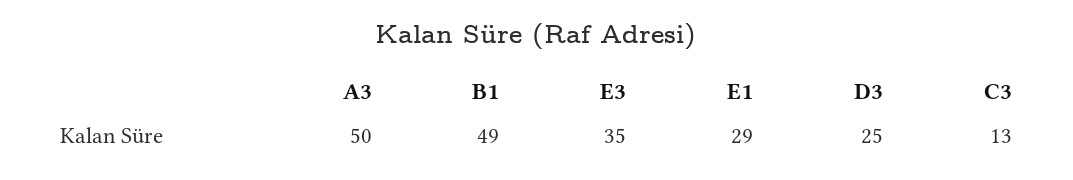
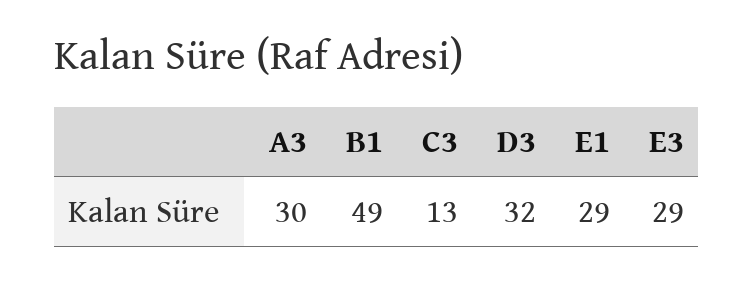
  {
-   "A3": 50,
+   "A3": 30,
    "B1": 49,
-   "E3": 35,
+   "E3": 29,
    "E1": 29,
-   "D3": 25,
+   "D3": 32,
    "C3": 13
  }

